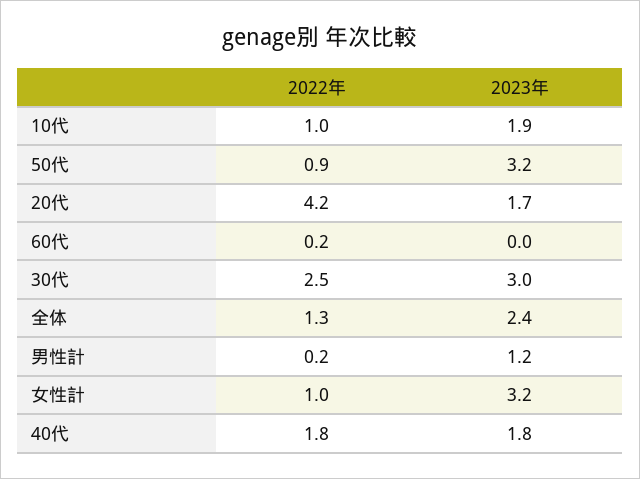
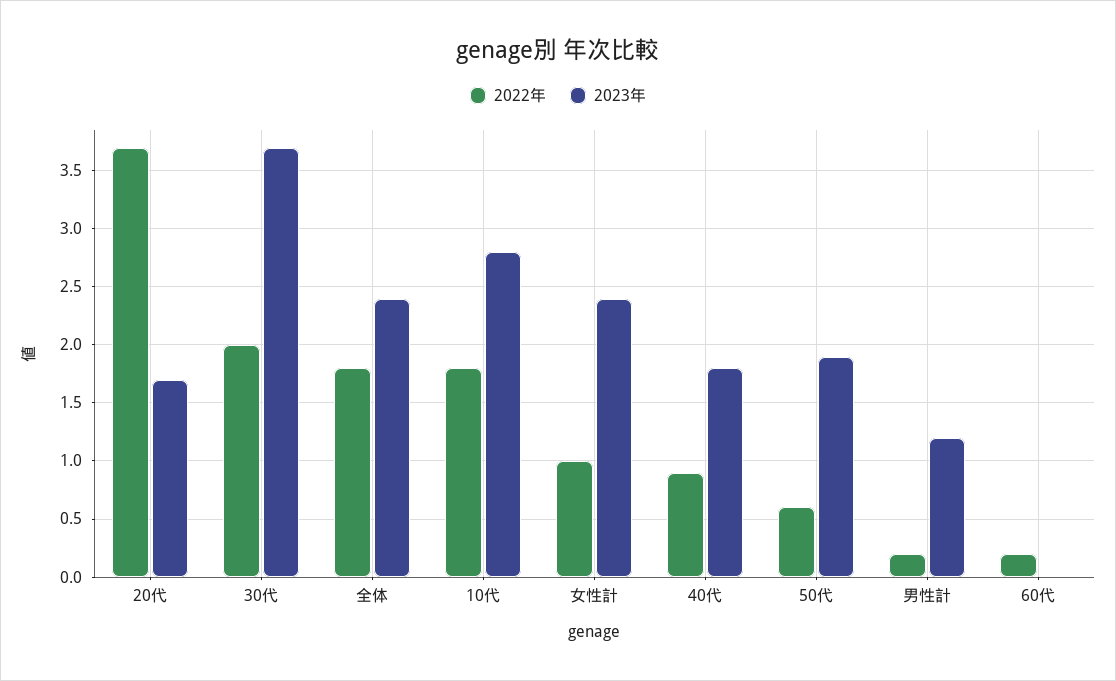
  {
    "2022年": {
-     "10代": 1,
+     "10代": 1.8,
-     "50代": 0.9,
+     "50代": 0.6,
-     "20代": 4.2,
+     "20代": 3.7,
      "60代": 0.2,
-     "30代": 2.5,
+     "30代": 2,
-     "全体": 1.3,
+     "全体": 1.8,
      "男性計": 0.2,
      "女性計": 1,
-     "40代": 1.8
+     "40代": 0.9
    },
    "2023年": {
-     "10代": 1.9,
+     "10代": 2.8,
-     "50代": 3.2,
+     "50代": 1.9,
      "20代": 1.7,
      "60代": 0,
-     "30代": 3,
+     "30代": 3.7,
      "全体": 2.4,
      "男性計": 1.2,
-     "女性計": 3.2,
+     "女性計": 2.4,
      "40代": 1.8
    }
  }

